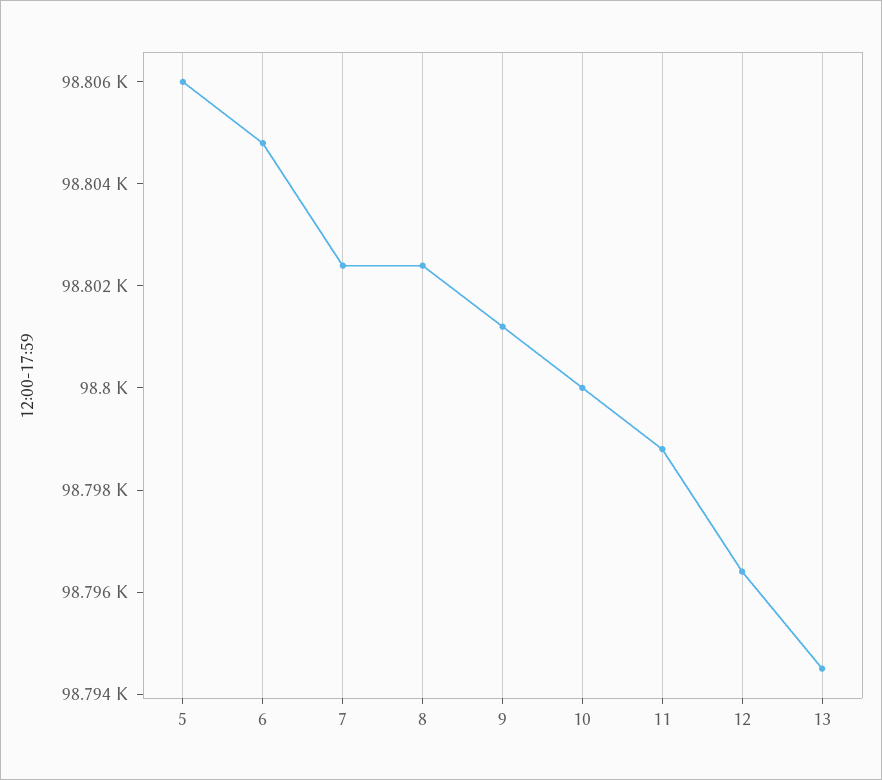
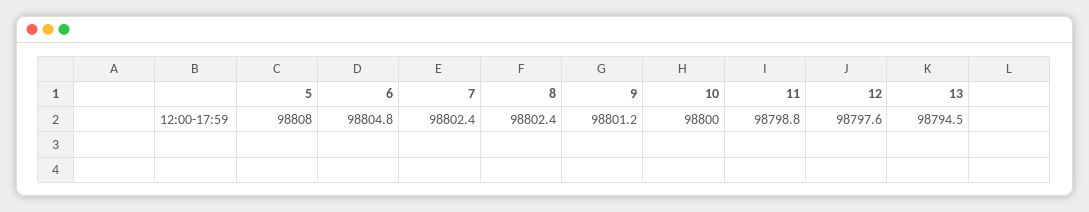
  {
-   "5": 98806,
+   "5": 98808,
    "6": 98804.8,
    "7": 98802.4,
    "8": 98802.4,
    "9": 98801.2,
    "10": 98800,
    "11": 98798.8,
-   "12": 98796.5,
+   "12": 98797.6,
    "13": 98794.5
  }

